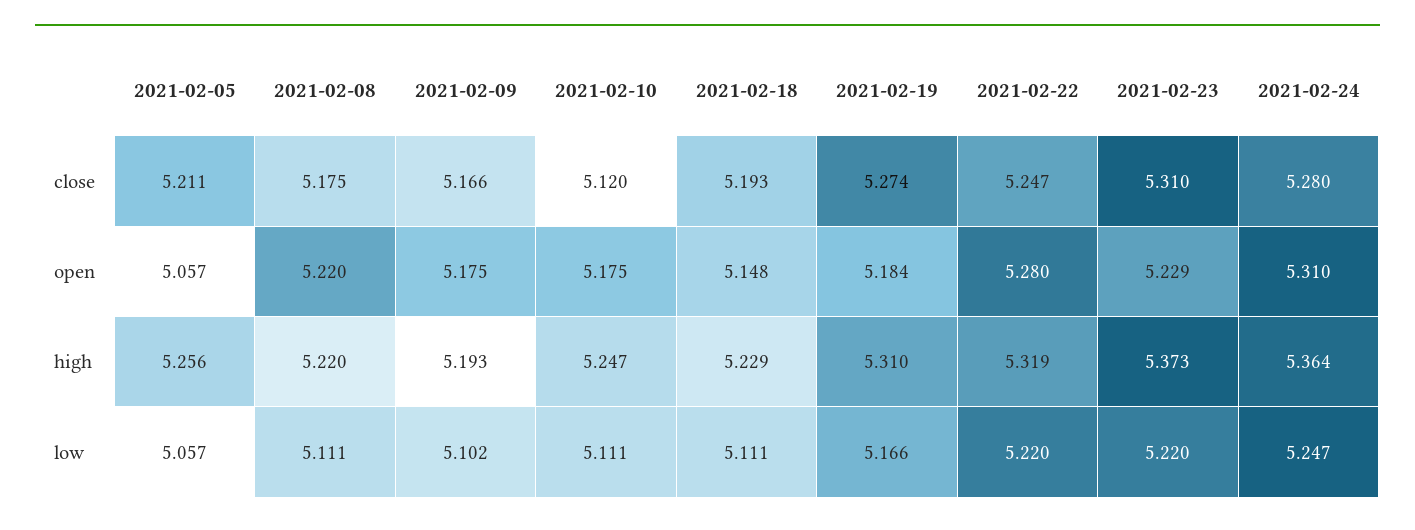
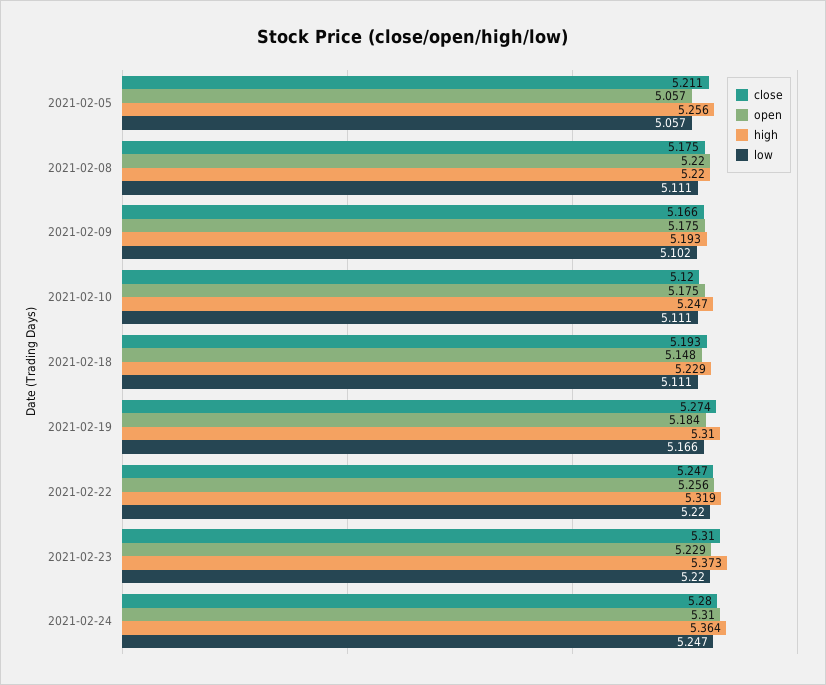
  {
    "close": {
      "2021-02-05": 5.211,
      "2021-02-08": 5.175,
      "2021-02-09": 5.166,
      "2021-02-10": 5.12,
      "2021-02-18": 5.193,
      "2021-02-19": 5.274,
      "2021-02-22": 5.247,
      "2021-02-23": 5.31,
      "2021-02-24": 5.28
    },
    "open": {
      "2021-02-05": 5.057,
      "2021-02-08": 5.22,
      "2021-02-09": 5.175,
      "2021-02-10": 5.175,
      "2021-02-18": 5.148,
      "2021-02-19": 5.184,
-     "2021-02-22": 5.28,
+     "2021-02-22": 5.256,
      "2021-02-23": 5.229,
      "2021-02-24": 5.31
    },
    "high": {
      "2021-02-05": 5.256,
      "2021-02-08": 5.22,
      "2021-02-09": 5.193,
      "2021-02-10": 5.247,
      "2021-02-18": 5.229,
      "2021-02-19": 5.31,
      "2021-02-22": 5.319,
      "2021-02-23": 5.373,
      "2021-02-24": 5.364
    },
    "low": {
      "2021-02-05": 5.057,
      "2021-02-08": 5.111,
      "2021-02-09": 5.102,
      "2021-02-10": 5.111,
      "2021-02-18": 5.111,
      "2021-02-19": 5.166,
      "2021-02-22": 5.22,
      "2021-02-23": 5.22,
      "2021-02-24": 5.247
    }
  }

